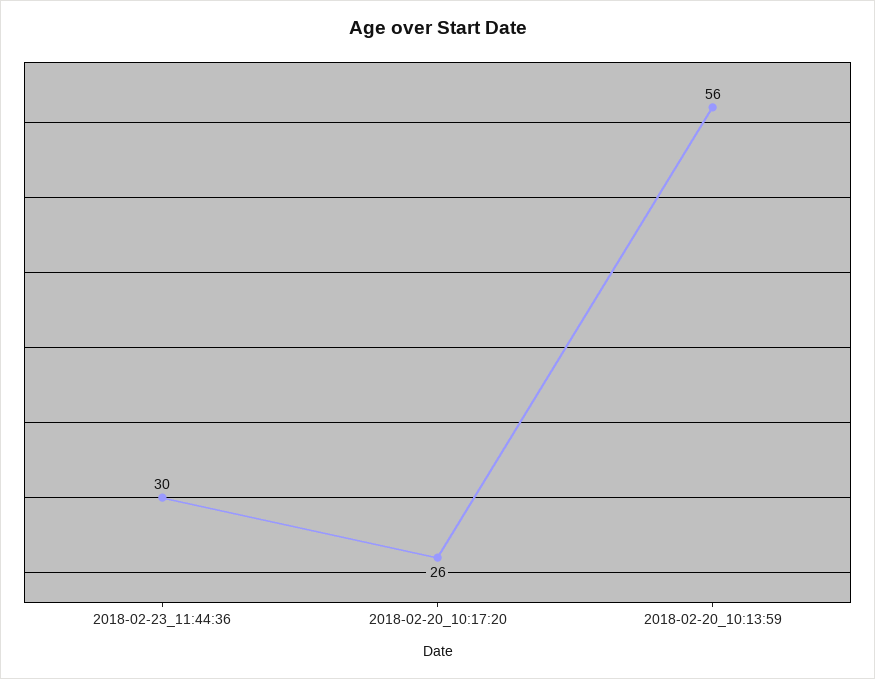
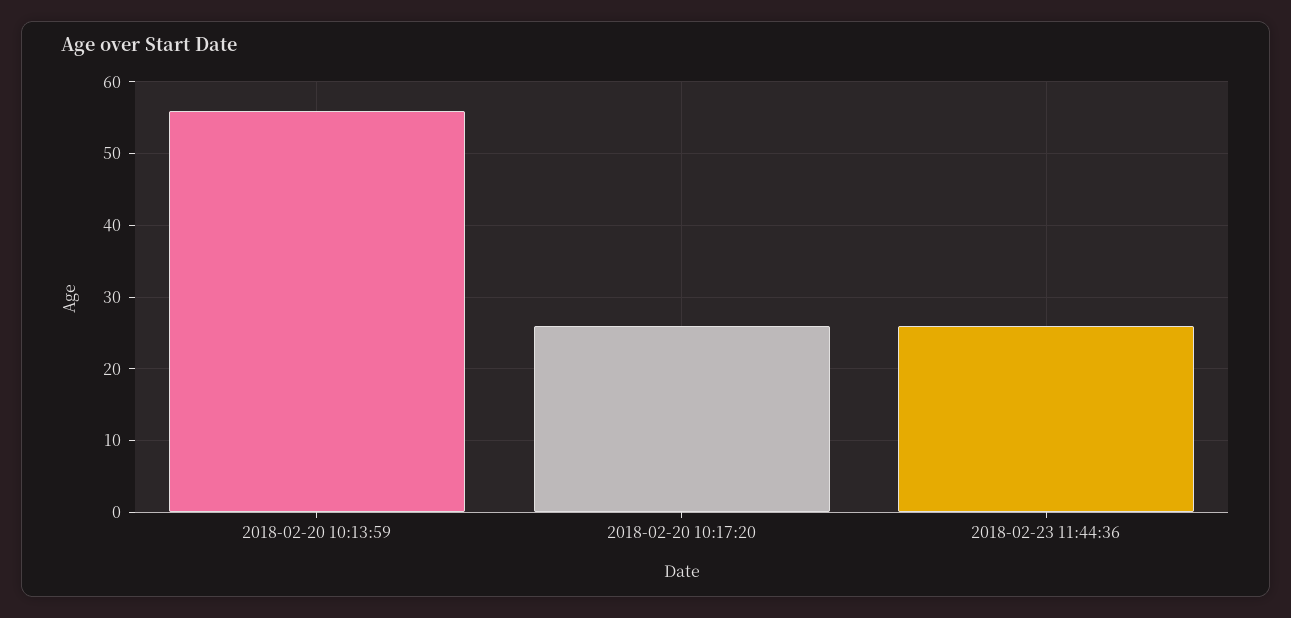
  {
-   "2018-02-23_11:44:36": 30,
+   "2018-02-23_11:44:36": 26,
    "2018-02-20_10:17:20": 26,
    "2018-02-20_10:13:59": 56
  }

